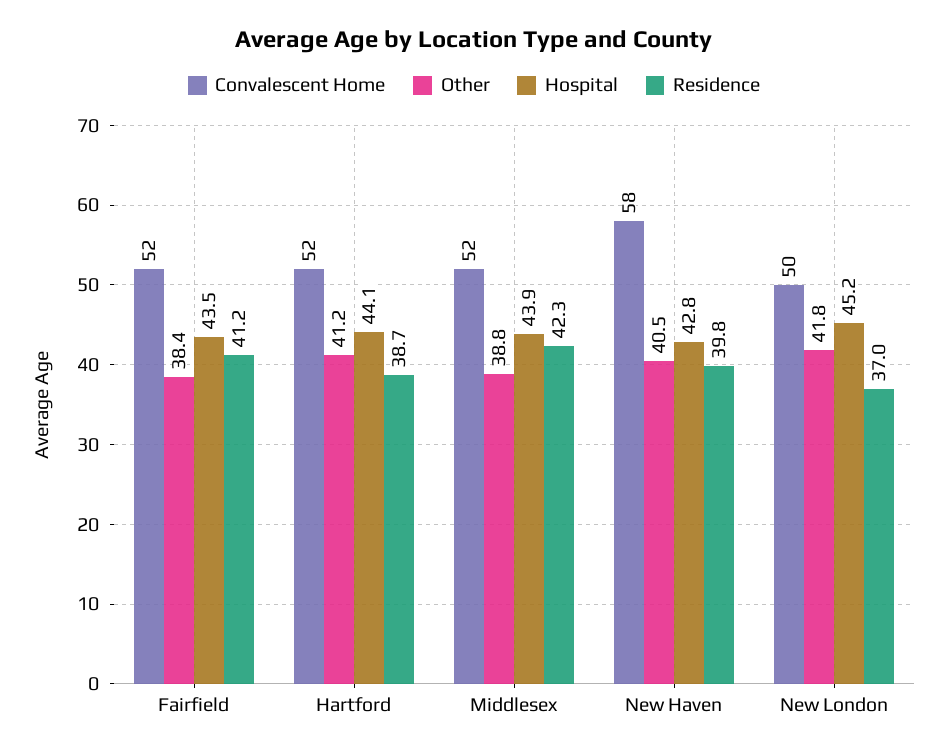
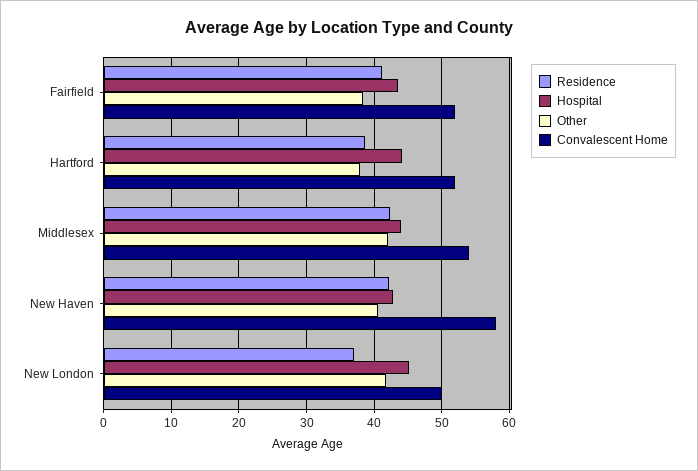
  {
    "Convalescent Home": {
      "Fairfield": 52,
      "Hartford": 52,
-     "Middlesex": 52,
+     "Middlesex": 54,
      "New Haven": 58,
      "New London": 50
    },
    "Other": {
      "Fairfield": 38.4,
-     "Hartford": 41.2,
+     "Hartford": 38,
-     "Middlesex": 38.8,
+     "Middlesex": 42,
      "New Haven": 40.5,
      "New London": 41.8
    },
    "Hospital": {
      "Fairfield": 43.5,
      "Hartford": 44.1,
      "Middlesex": 43.9,
      "New Haven": 42.8,
      "New London": 45.2
    },
    "Residence": {
      "Fairfield": 41.2,
      "Hartford": 38.7,
      "Middlesex": 42.3,
-     "New Haven": 39.8,
+     "New Haven": 42,
      "New London": 37
    }
  }

